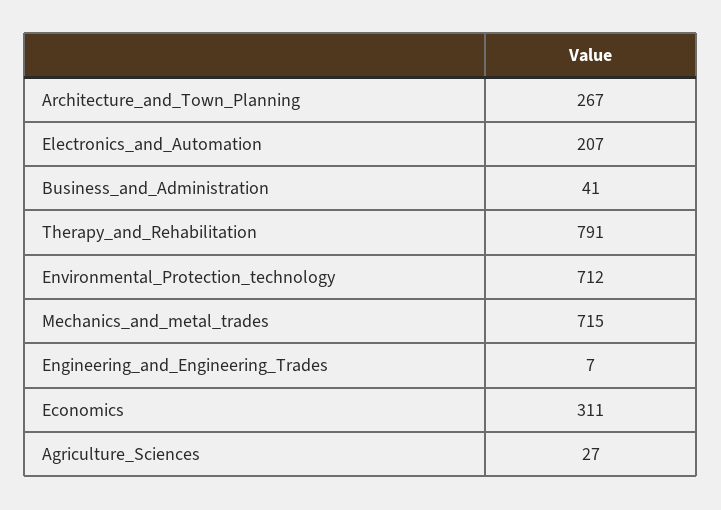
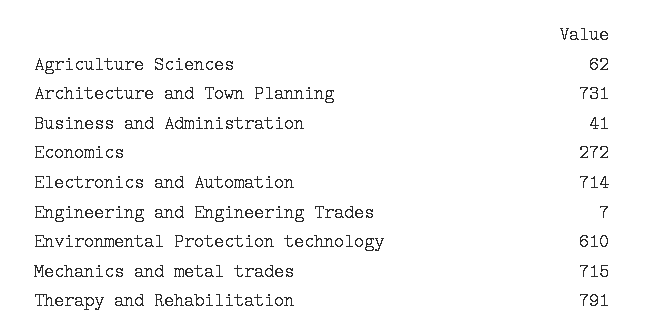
  {
-   "Architecture_and_Town_Planning": 267,
+   "Architecture_and_Town_Planning": 731,
-   "Electronics_and_Automation": 207,
+   "Electronics_and_Automation": 714,
    "Business_and_Administration": 41,
    "Therapy_and_Rehabilitation": 791,
-   "Environmental_Protection_technology": 712,
+   "Environmental_Protection_technology": 610,
    "Mechanics_and_metal_trades": 715,
    "Engineering_and_Engineering_Trades": 7,
-   "Economics": 311,
+   "Economics": 272,
-   "Agriculture_Sciences": 27
+   "Agriculture_Sciences": 62
  }

